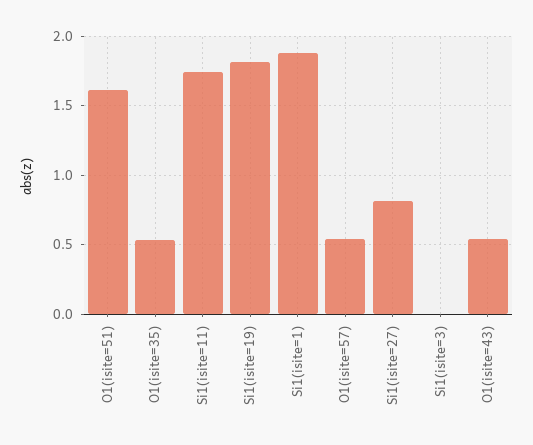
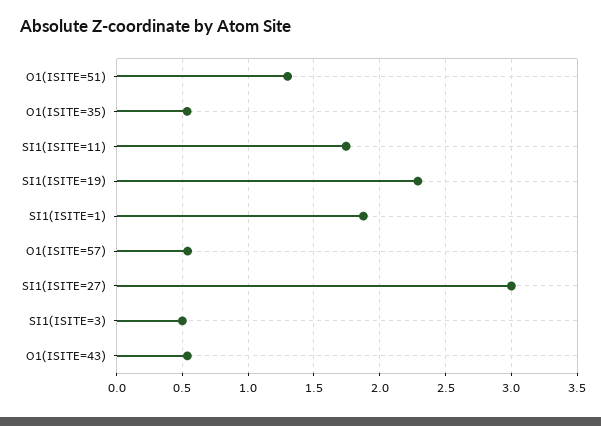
  {
-   "O1(isite=51)": 1.6,
+   "O1(isite=51)": 1.3,
    "O1(isite=35)": 0.55,
    "Si1(isite=11)": 1.75,
-   "Si1(isite=19)": 1.8,
+   "Si1(isite=19)": 2.3,
    "Si1(isite=1)": 1.9,
    "O1(isite=57)": 0.55,
-   "Si1(isite=27)": 0.8,
+   "Si1(isite=27)": 3,
-   "Si1(isite=3)": 0,
+   "Si1(isite=3)": 0.5,
    "O1(isite=43)": 0.55
  }

